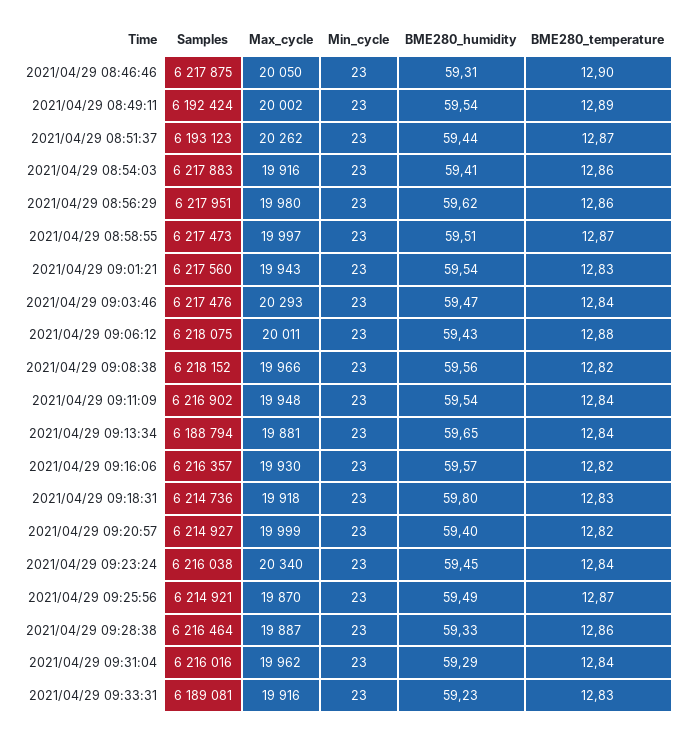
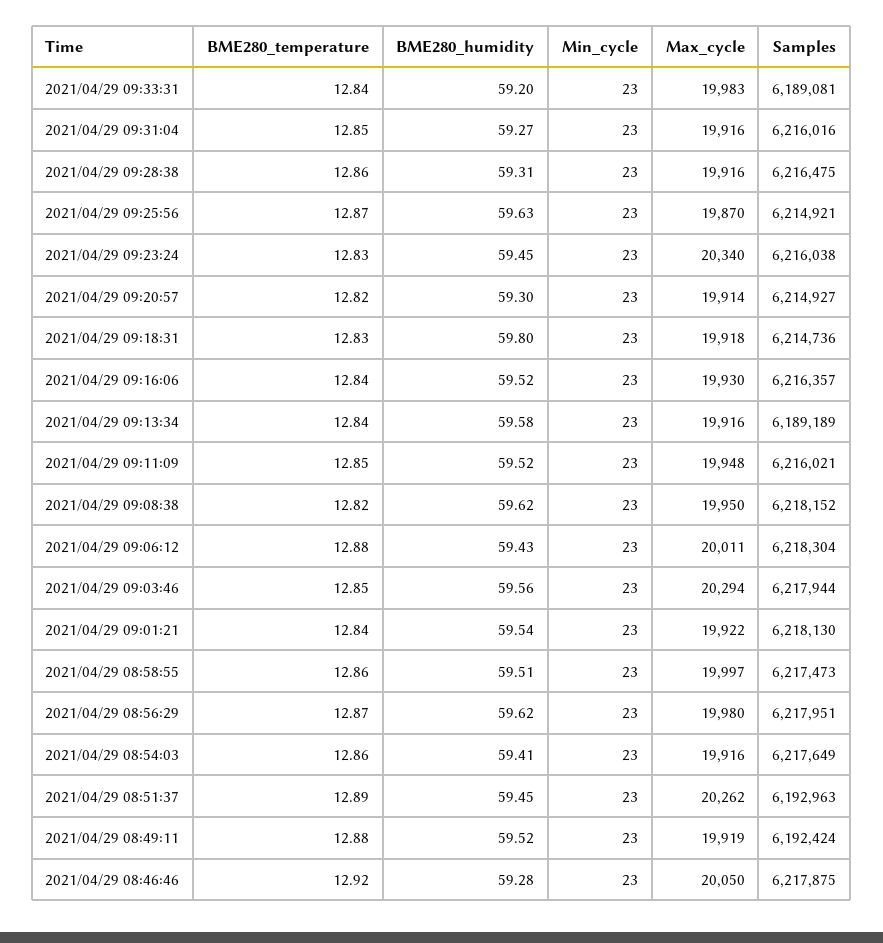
  {
    "Samples": {
      "2021/04/29 08:46:46": 6217875,
      "2021/04/29 08:49:11": 6192424,
-     "2021/04/29 08:51:37": 6193123,
+     "2021/04/29 08:51:37": 6192963,
-     "2021/04/29 08:54:03": 6217883,
+     "2021/04/29 08:54:03": 6217649,
      "2021/04/29 08:56:29": 6217951,
      "2021/04/29 08:58:55": 6217473,
-     "2021/04/29 09:01:21": 6217560,
+     "2021/04/29 09:01:21": 6218130,
-     "2021/04/29 09:03:46": 6217476,
+     "2021/04/29 09:03:46": 6217944,
-     "2021/04/29 09:06:12": 6218075,
+     "2021/04/29 09:06:12": 6218304,
      "2021/04/29 09:08:38": 6218152,
-     "2021/04/29 09:11:09": 6216902,
+     "2021/04/29 09:11:09": 6216021,
-     "2021/04/29 09:13:34": 6188794,
+     "2021/04/29 09:13:34": 6189189,
      "2021/04/29 09:16:06": 6216357,
      "2021/04/29 09:18:31": 6214736,
      "2021/04/29 09:20:57": 6214927,
      "2021/04/29 09:23:24": 6216038,
      "2021/04/29 09:25:56": 6214921,
-     "2021/04/29 09:28:38": 6216464,
+     "2021/04/29 09:28:38": 6216475,
      "2021/04/29 09:31:04": 6216016,
      "2021/04/29 09:33:31": 6189081
    },
    "Max_cycle": {
      "2021/04/29 08:46:46": 20050,
-     "2021/04/29 08:49:11": 20002,
+     "2021/04/29 08:49:11": 19919,
      "2021/04/29 08:51:37": 20262,
      "2021/04/29 08:54:03": 19916,
      "2021/04/29 08:56:29": 19980,
      "2021/04/29 08:58:55": 19997,
-     "2021/04/29 09:01:21": 19943,
+     "2021/04/29 09:01:21": 19922,
-     "2021/04/29 09:03:46": 20293,
+     "2021/04/29 09:03:46": 20294,
      "2021/04/29 09:06:12": 20011,
-     "2021/04/29 09:08:38": 19966,
+     "2021/04/29 09:08:38": 19950,
      "2021/04/29 09:11:09": 19948,
-     "2021/04/29 09:13:34": 19881,
+     "2021/04/29 09:13:34": 19916,
      "2021/04/29 09:16:06": 19930,
      "2021/04/29 09:18:31": 19918,
-     "2021/04/29 09:20:57": 19999,
+     "2021/04/29 09:20:57": 19914,
      "2021/04/29 09:23:24": 20340,
      "2021/04/29 09:25:56": 19870,
-     "2021/04/29 09:28:38": 19887,
+     "2021/04/29 09:28:38": 19916,
-     "2021/04/29 09:31:04": 19962,
+     "2021/04/29 09:31:04": 19916,
-     "2021/04/29 09:33:31": 19916
+     "2021/04/29 09:33:31": 19983
    },
    "Min_cycle": {
      "2021/04/29 08:46:46": 23,
      "2021/04/29 08:49:11": 23,
      "2021/04/29 08:51:37": 23,
      "2021/04/29 08:54:03": 23,
      "2021/04/29 08:56:29": 23,
      "2021/04/29 08:58:55": 23,
      "2021/04/29 09:01:21": 23,
      "2021/04/29 09:03:46": 23,
      "2021/04/29 09:06:12": 23,
      "2021/04/29 09:08:38": 23,
      "2021/04/29 09:11:09": 23,
      "2021/04/29 09:13:34": 23,
      "2021/04/29 09:16:06": 23,
      "2021/04/29 09:18:31": 23,
      "2021/04/29 09:20:57": 23,
      "2021/04/29 09:23:24": 23,
      "2021/04/29 09:25:56": 23,
      "2021/04/29 09:28:38": 23,
      "2021/04/29 09:31:04": 23,
      "2021/04/29 09:33:31": 23
    },
    "BME280_humidity": {
-     "2021/04/29 08:46:46": 59.31,
+     "2021/04/29 08:46:46": 59.28,
-     "2021/04/29 08:49:11": 59.54,
+     "2021/04/29 08:49:11": 59.52,
-     "2021/04/29 08:51:37": 59.44,
+     "2021/04/29 08:51:37": 59.45,
      "2021/04/29 08:54:03": 59.41,
      "2021/04/29 08:56:29": 59.62,
      "2021/04/29 08:58:55": 59.51,
      "2021/04/29 09:01:21": 59.54,
-     "2021/04/29 09:03:46": 59.47,
+     "2021/04/29 09:03:46": 59.56,
      "2021/04/29 09:06:12": 59.43,
-     "2021/04/29 09:08:38": 59.56,
+     "2021/04/29 09:08:38": 59.62,
-     "2021/04/29 09:11:09": 59.54,
+     "2021/04/29 09:11:09": 59.52,
-     "2021/04/29 09:13:34": 59.65,
+     "2021/04/29 09:13:34": 59.58,
-     "2021/04/29 09:16:06": 59.57,
+     "2021/04/29 09:16:06": 59.52,
      "2021/04/29 09:18:31": 59.8,
-     "2021/04/29 09:20:57": 59.4,
+     "2021/04/29 09:20:57": 59.3,
      "2021/04/29 09:23:24": 59.45,
-     "2021/04/29 09:25:56": 59.49,
+     "2021/04/29 09:25:56": 59.63,
-     "2021/04/29 09:28:38": 59.33,
+     "2021/04/29 09:28:38": 59.31,
-     "2021/04/29 09:31:04": 59.29,
+     "2021/04/29 09:31:04": 59.27,
-     "2021/04/29 09:33:31": 59.23
+     "2021/04/29 09:33:31": 59.2
    },
    "BME280_temperature": {
-     "2021/04/29 08:46:46": 12.9,
+     "2021/04/29 08:46:46": 12.92,
-     "2021/04/29 08:49:11": 12.89,
+     "2021/04/29 08:49:11": 12.88,
-     "2021/04/29 08:51:37": 12.87,
+     "2021/04/29 08:51:37": 12.89,
      "2021/04/29 08:54:03": 12.86,
-     "2021/04/29 08:56:29": 12.86,
+     "2021/04/29 08:56:29": 12.87,
-     "2021/04/29 08:58:55": 12.87,
+     "2021/04/29 08:58:55": 12.86,
-     "2021/04/29 09:01:21": 12.83,
+     "2021/04/29 09:01:21": 12.84,
-     "2021/04/29 09:03:46": 12.84,
+     "2021/04/29 09:03:46": 12.85,
      "2021/04/29 09:06:12": 12.88,
      "2021/04/29 09:08:38": 12.82,
-     "2021/04/29 09:11:09": 12.84,
+     "2021/04/29 09:11:09": 12.85,
      "2021/04/29 09:13:34": 12.84,
-     "2021/04/29 09:16:06": 12.82,
+     "2021/04/29 09:16:06": 12.84,
      "2021/04/29 09:18:31": 12.83,
      "2021/04/29 09:20:57": 12.82,
-     "2021/04/29 09:23:24": 12.84,
+     "2021/04/29 09:23:24": 12.83,
      "2021/04/29 09:25:56": 12.87,
      "2021/04/29 09:28:38": 12.86,
-     "2021/04/29 09:31:04": 12.84,
+     "2021/04/29 09:31:04": 12.85,
-     "2021/04/29 09:33:31": 12.83
+     "2021/04/29 09:33:31": 12.84
    }
  }

